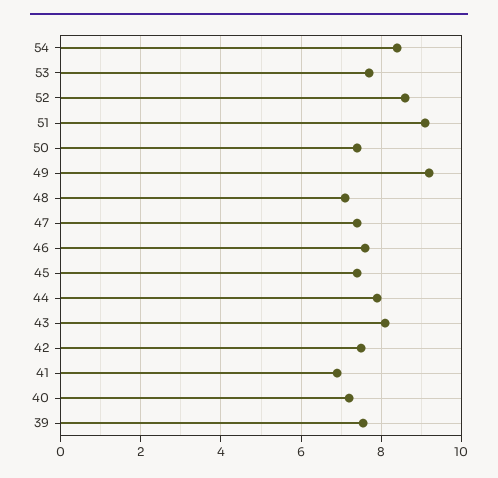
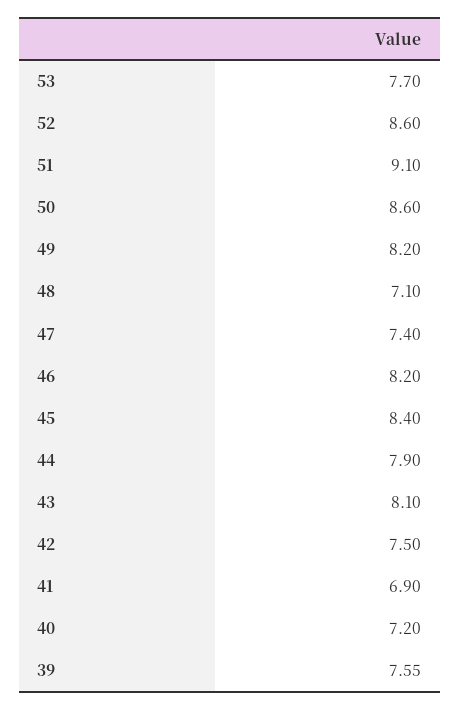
  {
-   "54": 8.4,
    "53": 7.7,
    "52": 8.6,
    "51": 9.1,
-   "50": 7.4,
+   "50": 8.6,
-   "49": 9.2,
+   "49": 8.2,
    "48": 7.1,
    "47": 7.4,
-   "46": 7.6,
+   "46": 8.2,
-   "45": 7.4,
+   "45": 8.4,
    "44": 7.9,
    "43": 8.1,
    "42": 7.5,
    "41": 6.9,
    "40": 7.2,
    "39": 7.55
  }

